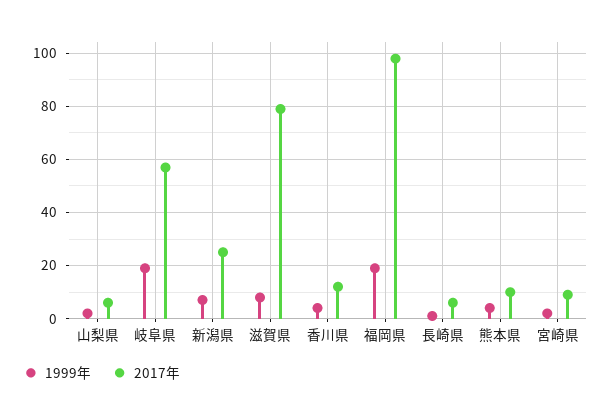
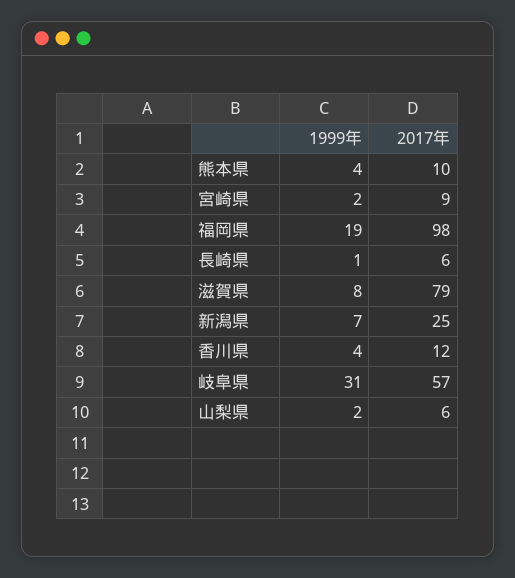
  {
    "1999年": {
      "山梨県": 2,
-     "岐阜県": 20,
+     "岐阜県": 31,
      "新潟県": 7,
      "滋賀県": 8,
      "香川県": 4,
      "福岡県": 19,
      "長崎県": 1,
      "熊本県": 4,
      "宮崎県": 2
    },
    "2017年": {
      "山梨県": 6,
      "岐阜県": 57,
      "新潟県": 25,
      "滋賀県": 79,
      "香川県": 12,
      "福岡県": 98,
      "長崎県": 6,
      "熊本県": 10,
      "宮崎県": 9
    }
  }

